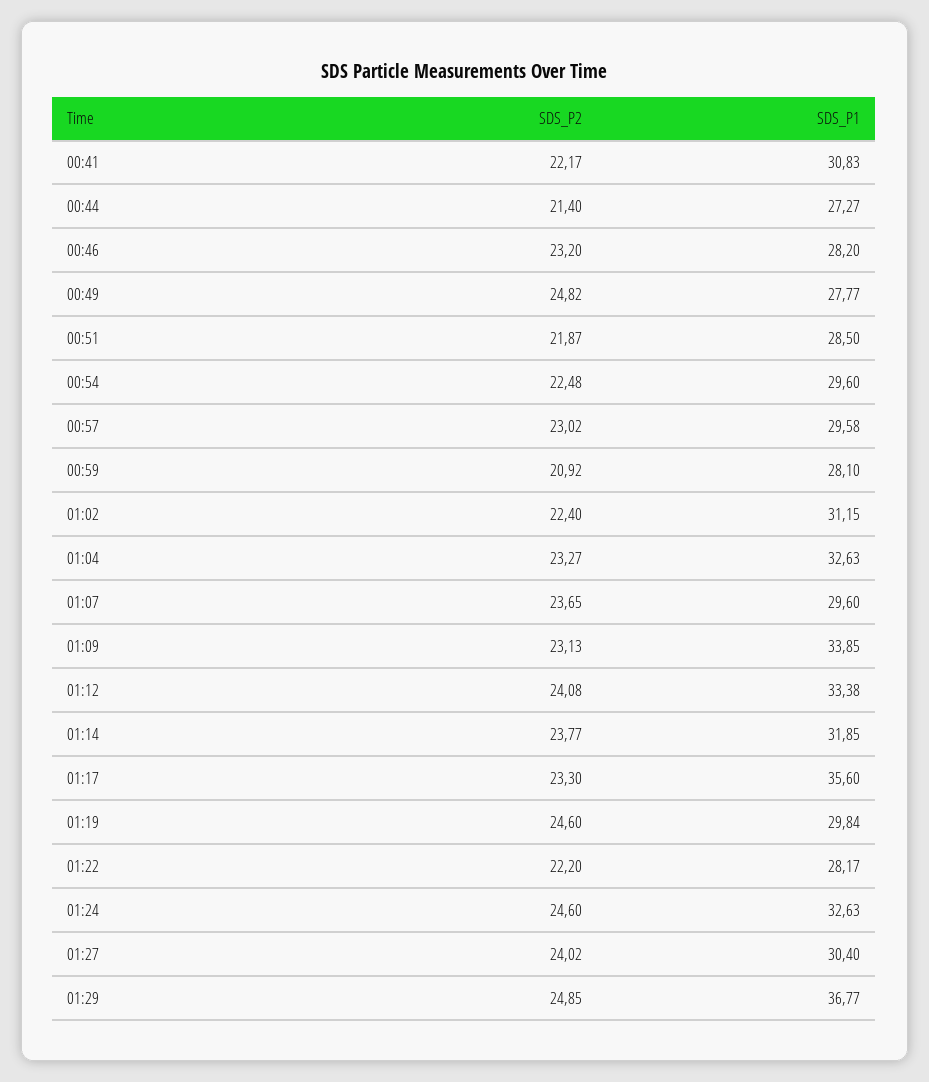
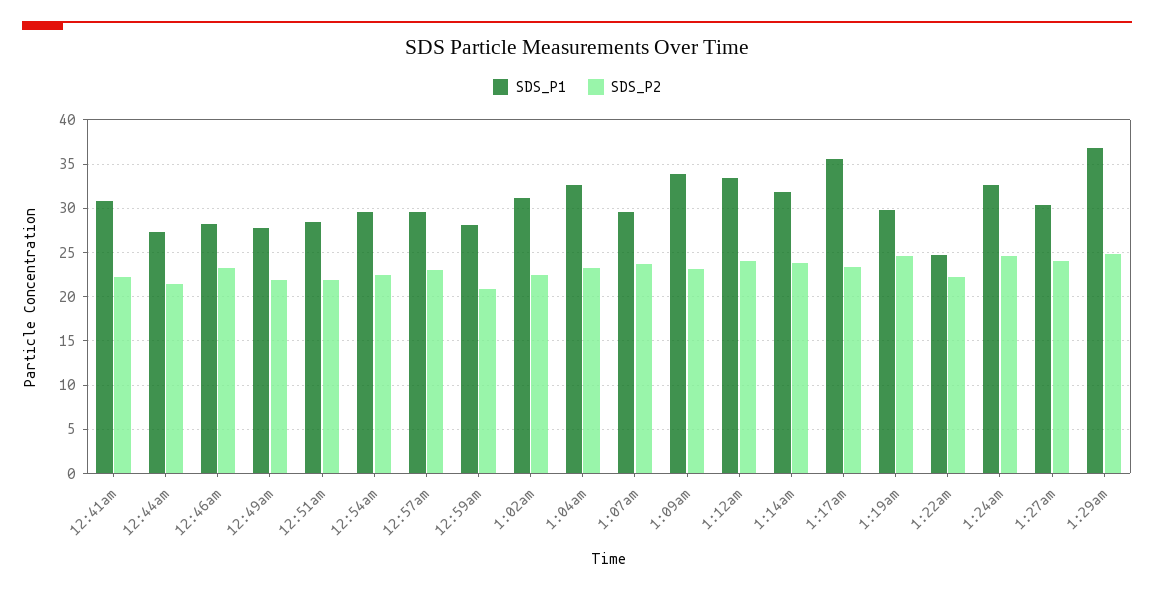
  {
    "SDS_P2": {
      "00:41": 22.17,
      "00:44": 21.4,
      "00:46": 23.2,
-     "00:49": 24.82,
+     "00:49": 22,
      "00:51": 21.87,
      "00:54": 22.48,
      "00:57": 23.02,
      "00:59": 20.92,
      "01:02": 22.4,
      "01:04": 23.27,
      "01:07": 23.65,
      "01:09": 23.13,
      "01:12": 24.08,
      "01:14": 23.77,
      "01:17": 23.3,
      "01:19": 24.6,
      "01:22": 22.2,
      "01:24": 24.6,
      "01:27": 24.02,
      "01:29": 24.85
    },
    "SDS_P1": {
      "00:41": 30.83,
      "00:44": 27.27,
      "00:46": 28.2,
      "00:49": 27.77,
      "00:51": 28.5,
      "00:54": 29.6,
      "00:57": 29.58,
      "00:59": 28.1,
      "01:02": 31.15,
      "01:04": 32.63,
      "01:07": 29.6,
      "01:09": 33.85,
      "01:12": 33.38,
      "01:14": 31.85,
      "01:17": 35.6,
      "01:19": 29.84,
-     "01:22": 28.17,
+     "01:22": 25,
      "01:24": 32.63,
      "01:27": 30.4,
      "01:29": 36.77
    }
  }

